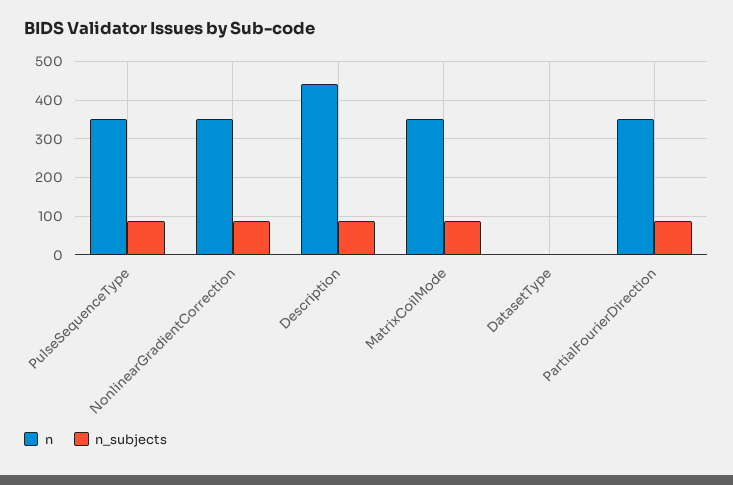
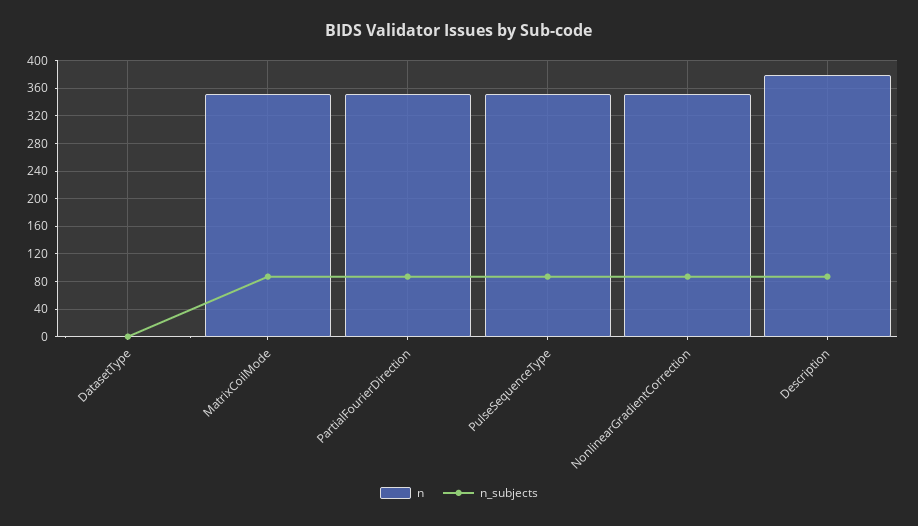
  {
    "n": {
      "PulseSequenceType": 350,
      "NonlinearGradientCorrection": 350,
-     "Description": 440,
+     "Description": 380,
      "MatrixCoilMode": 350,
      "DatasetType": 0,
      "PartialFourierDirection": 350
    },
    "n_subjects": {
      "PulseSequenceType": 90,
      "NonlinearGradientCorrection": 90,
      "Description": 90,
      "MatrixCoilMode": 90,
      "DatasetType": 0,
      "PartialFourierDirection": 90
    }
  }

